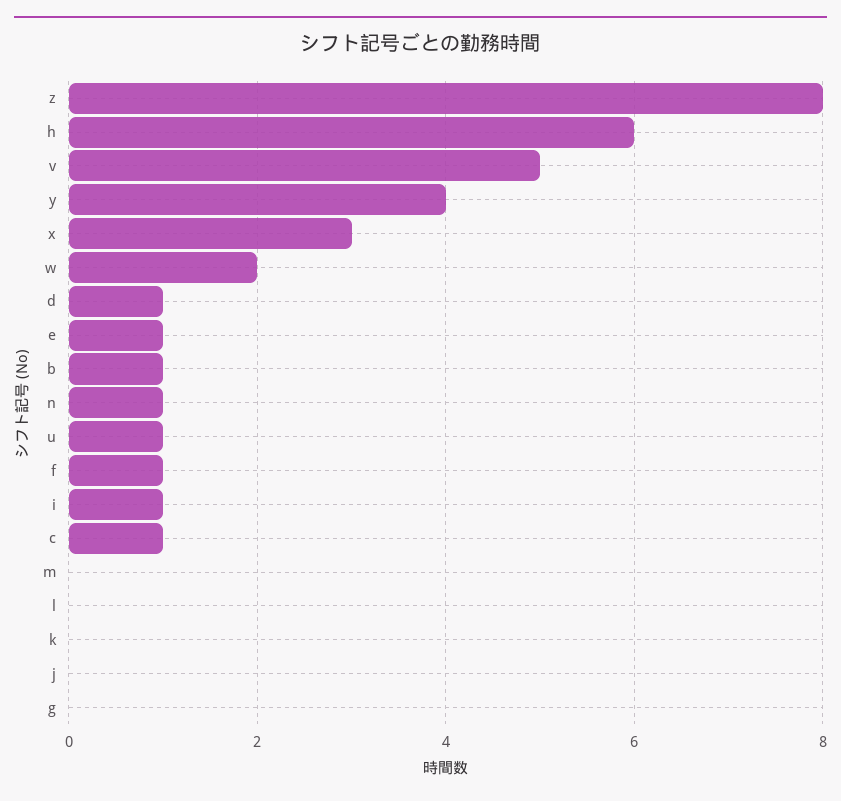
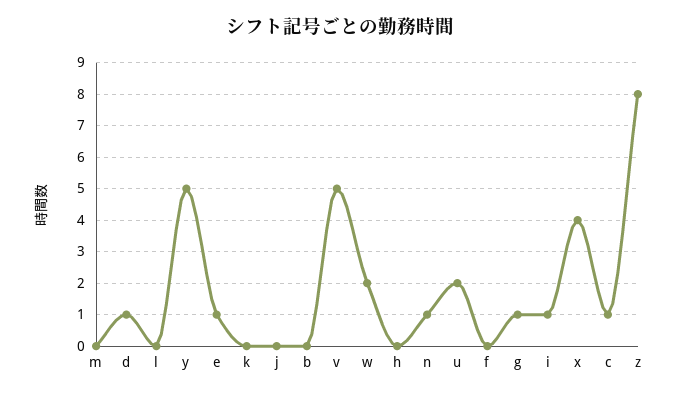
  {
    "z": 8,
-   "h": 6,
+   "h": 0,
    "v": 5,
-   "y": 4,
+   "y": 5,
-   "x": 3,
+   "x": 4,
    "w": 2,
    "d": 1,
    "e": 1,
-   "b": 1,
+   "b": 0,
    "n": 1,
-   "u": 1,
+   "u": 2,
-   "f": 1,
+   "f": 0,
    "i": 1,
    "c": 1,
    "m": 0,
    "l": 0,
    "k": 0,
    "j": 0,
-   "g": 0
+   "g": 1
  }

